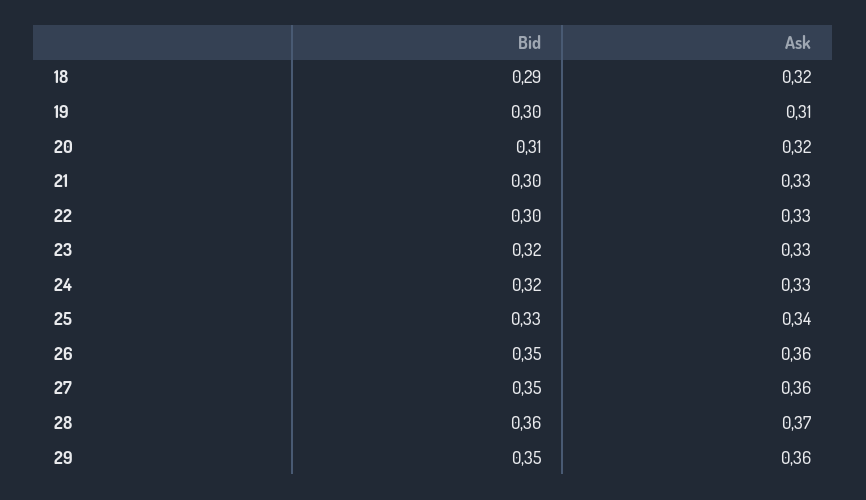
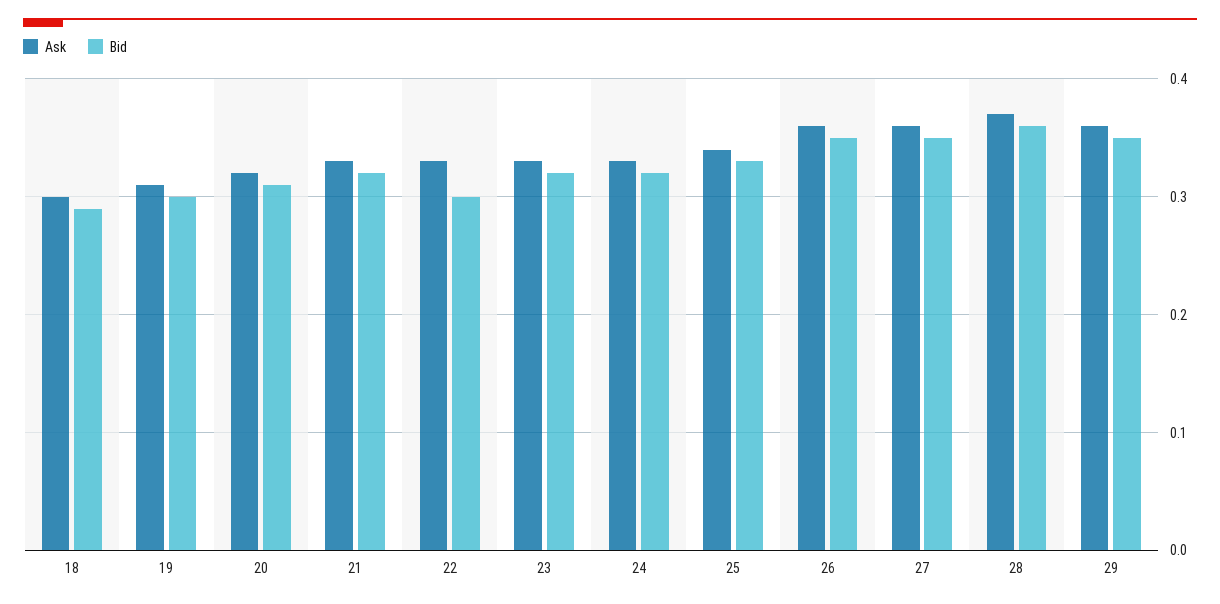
  {
    "Bid": {
      "18": 0.29,
      "19": 0.3,
      "20": 0.31,
-     "21": 0.3,
+     "21": 0.32,
      "22": 0.3,
      "23": 0.32,
      "24": 0.32,
      "25": 0.33,
      "26": 0.35,
      "27": 0.35,
      "28": 0.36,
      "29": 0.35
    },
    "Ask": {
-     "18": 0.32,
+     "18": 0.3,
      "19": 0.31,
      "20": 0.32,
      "21": 0.33,
      "22": 0.33,
      "23": 0.33,
      "24": 0.33,
      "25": 0.34,
      "26": 0.36,
      "27": 0.36,
      "28": 0.37,
      "29": 0.36
    }
  }

